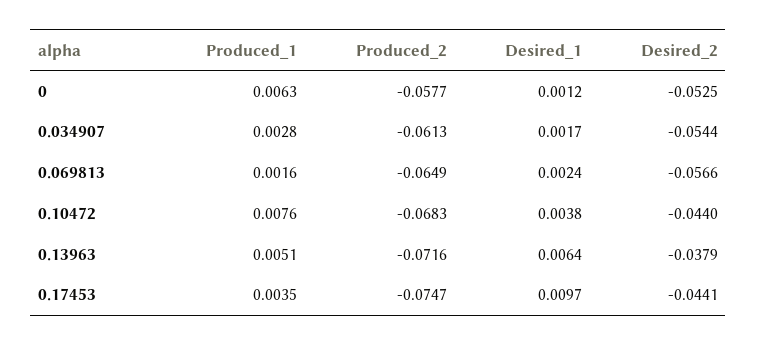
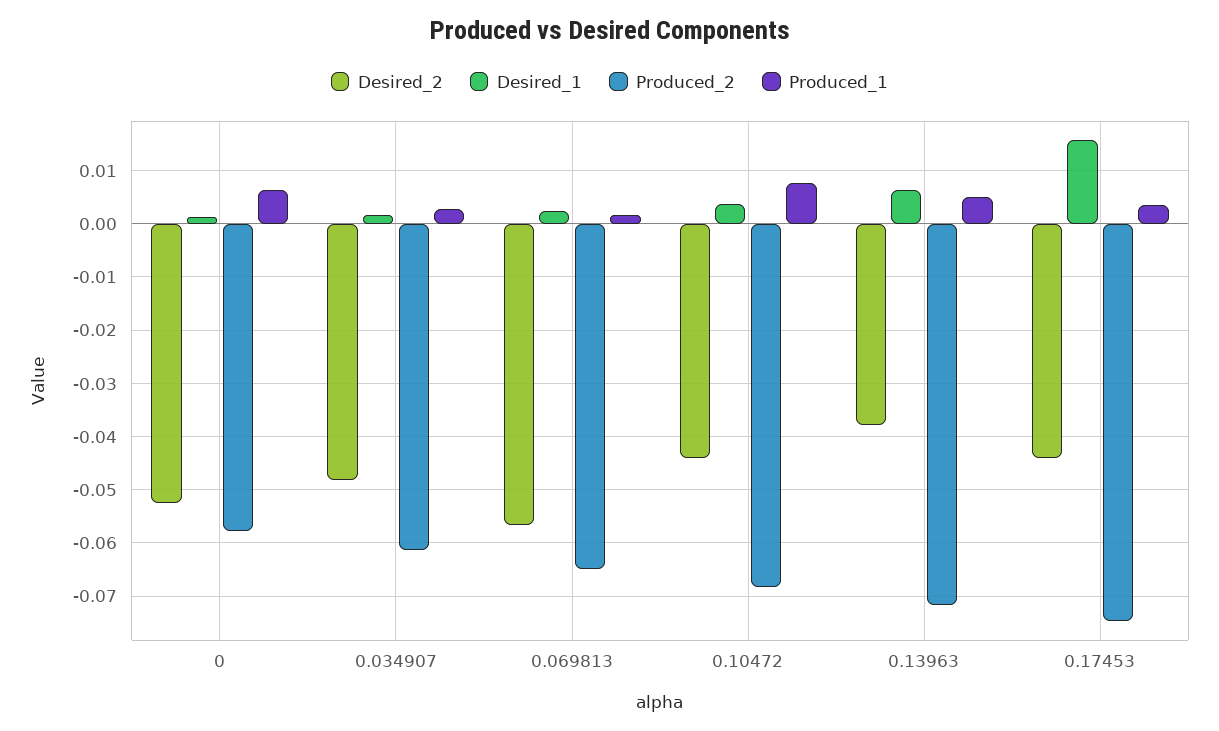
  {
    "Produced_1": {
      "0": 0.0063,
      "0.034907": 0.0028,
      "0.069813": 0.0016,
      "0.10472": 0.0076,
      "0.13963": 0.0051,
      "0.17453": 0.0035
    },
    "Produced_2": {
      "0": -0.0577,
      "0.034907": -0.0613,
      "0.069813": -0.0649,
      "0.10472": -0.0683,
      "0.13963": -0.0716,
      "0.17453": -0.0747
    },
    "Desired_1": {
      "0": 0.0012,
      "0.034907": 0.0017,
      "0.069813": 0.0024,
      "0.10472": 0.0038,
      "0.13963": 0.0064,
-     "0.17453": 0.0097
+     "0.17453": 0.016
    },
    "Desired_2": {
      "0": -0.0525,
-     "0.034907": -0.0544,
+     "0.034907": -0.048,
      "0.069813": -0.0566,
      "0.10472": -0.044,
      "0.13963": -0.0379,
      "0.17453": -0.0441
    }
  }

